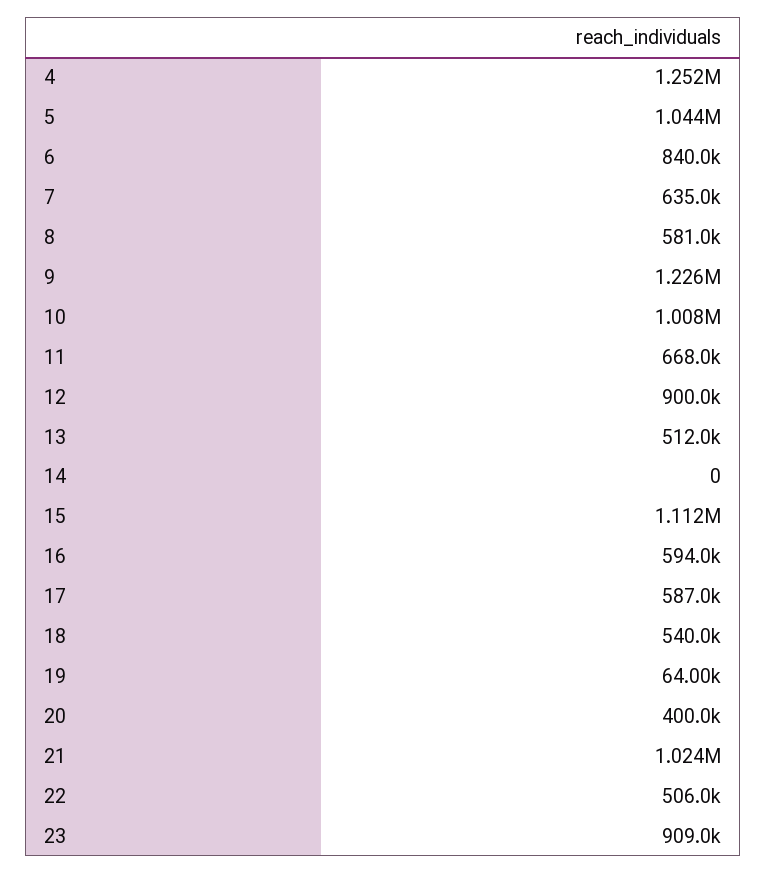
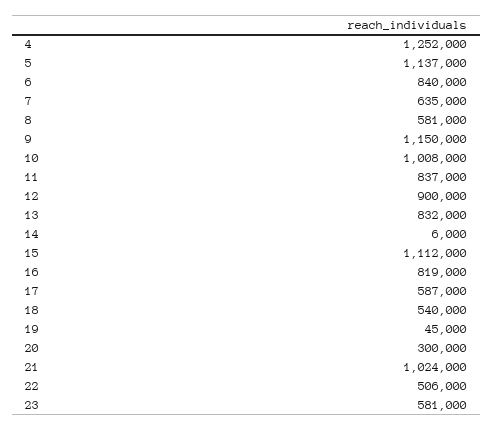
  {
    "4": 1252000,
-   "5": 1044000,
+   "5": 1137000,
    "6": 840000,
    "7": 635000,
    "8": 581000,
-   "9": 1226000,
+   "9": 1150000,
    "10": 1008000,
-   "11": 668000,
+   "11": 837000,
    "12": 900000,
-   "13": 512000,
+   "13": 832000,
-   "14": 0,
+   "14": 6000,
    "15": 1112000,
-   "16": 594000,
+   "16": 819000,
    "17": 587000,
    "18": 540000,
-   "19": 64000,
+   "19": 45000,
-   "20": 400000,
+   "20": 300000,
    "21": 1024000,
    "22": 506000,
-   "23": 909000
+   "23": 581000
  }

